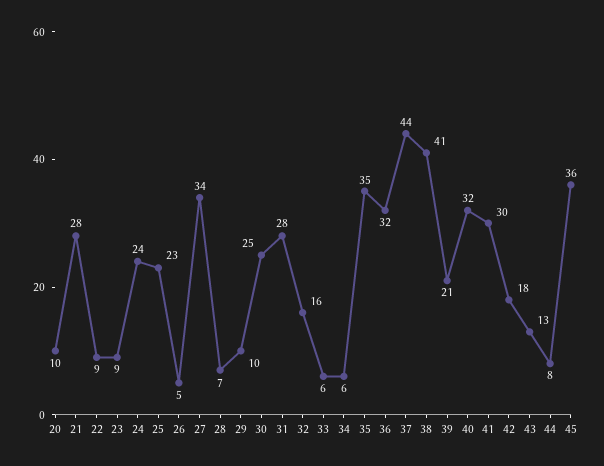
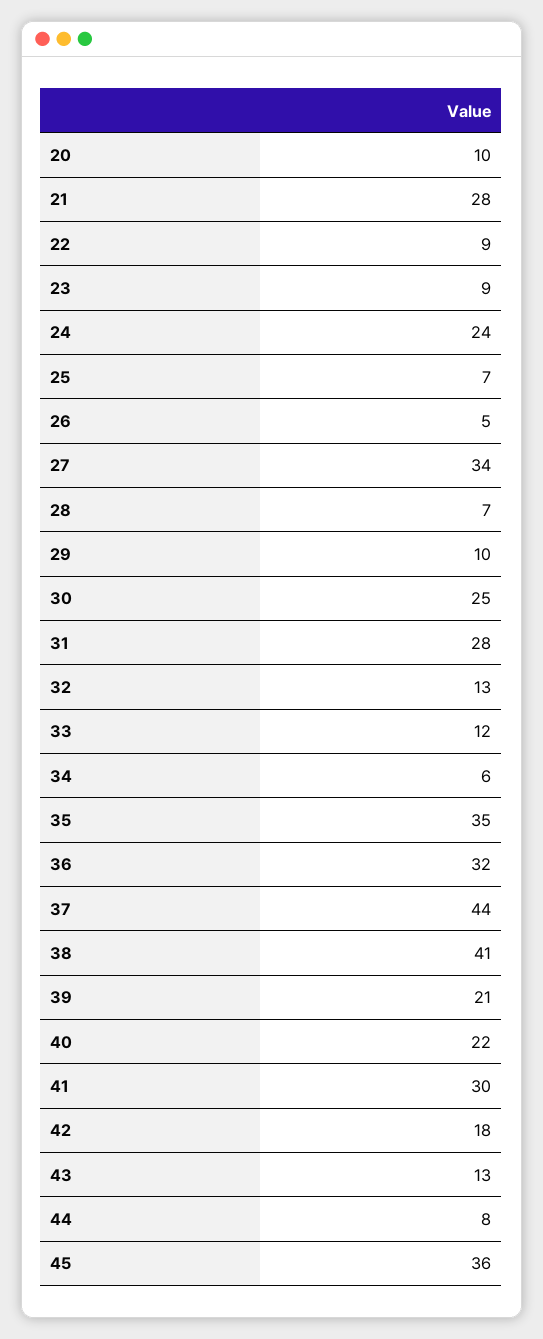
  {
    "20": 10,
    "21": 28,
    "22": 9,
    "23": 9,
    "24": 24,
-   "25": 23,
+   "25": 7,
    "26": 5,
    "27": 34,
    "28": 7,
    "29": 10,
    "30": 25,
    "31": 28,
-   "32": 16,
+   "32": 13,
-   "33": 6,
+   "33": 12,
    "34": 6,
    "35": 35,
    "36": 32,
    "37": 44,
    "38": 41,
    "39": 21,
-   "40": 32,
+   "40": 22,
    "41": 30,
    "42": 18,
    "43": 13,
    "44": 8,
    "45": 36
  }

